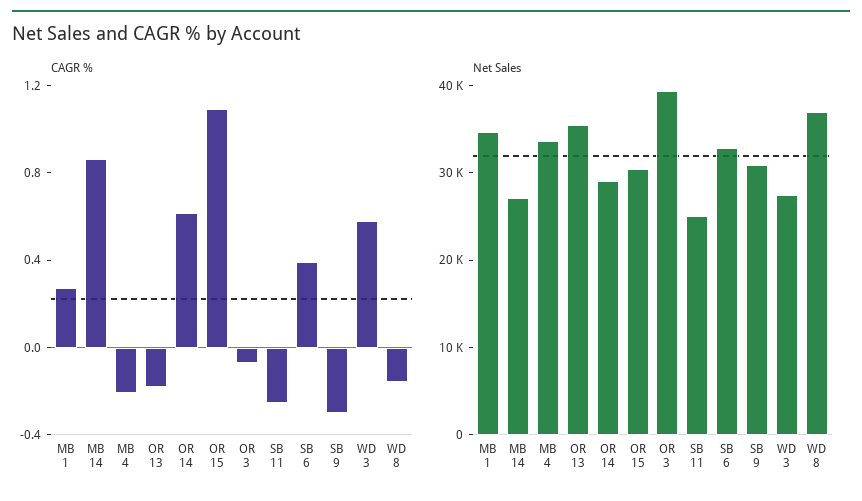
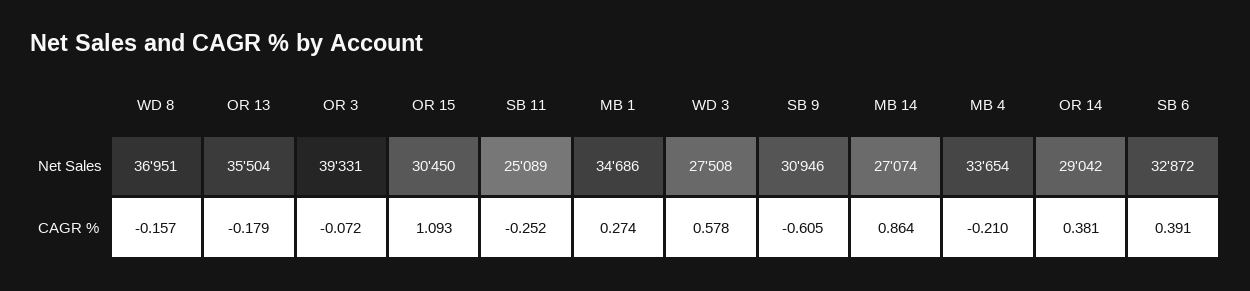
  {
    "CAGR %": {
      "MB 1": 0.274,
      "MB 14": 0.864,
      "MB 4": -0.21,
      "OR 13": -0.179,
-     "OR 14": 0.6,
+     "OR 14": 0.381,
      "OR 15": 1.093,
      "OR 3": -0.072,
      "SB 11": -0.252,
      "SB 6": 0.391,
-     "SB 9": -0.3,
+     "SB 9": -0.605,
      "WD 3": 0.578,
      "WD 8": -0.157
    },
    "Net Sales": {
      "MB 1": 34686,
      "MB 14": 27074,
      "MB 4": 33654,
      "OR 13": 35504,
      "OR 14": 29042,
      "OR 15": 30450,
      "OR 3": 39331,
      "SB 11": 25089,
      "SB 6": 32872,
      "SB 9": 30946,
      "WD 3": 27508,
      "WD 8": 36951
    }
  }

